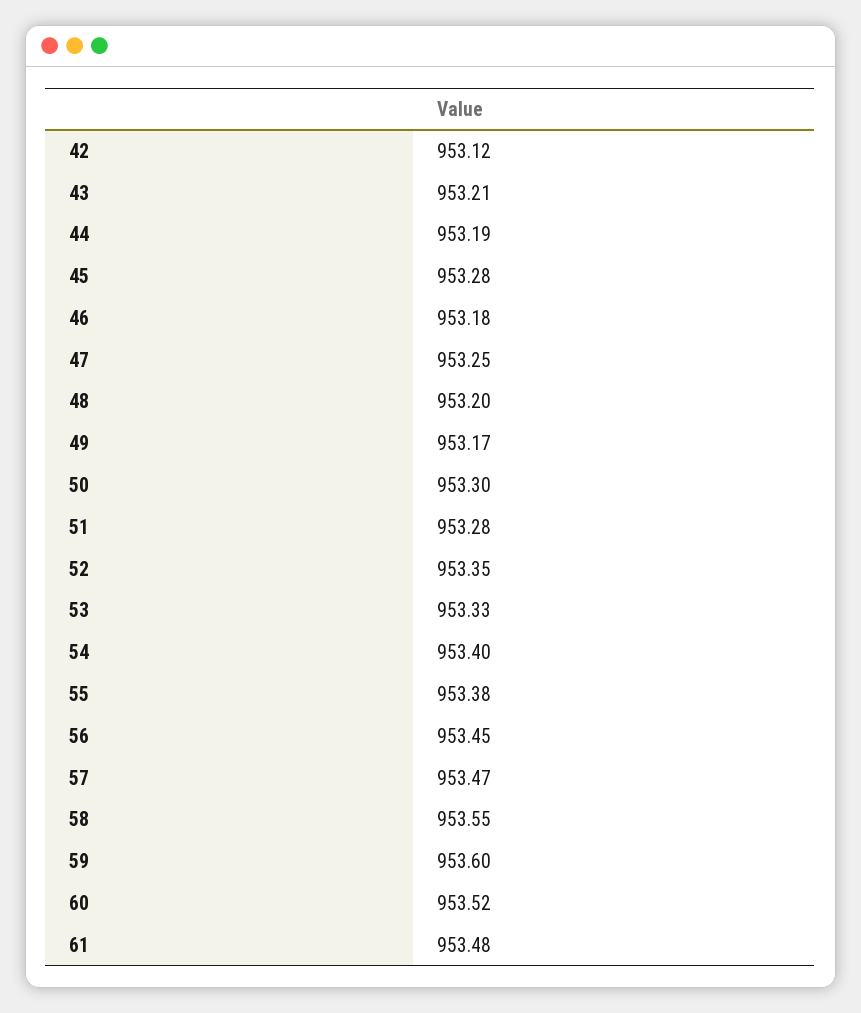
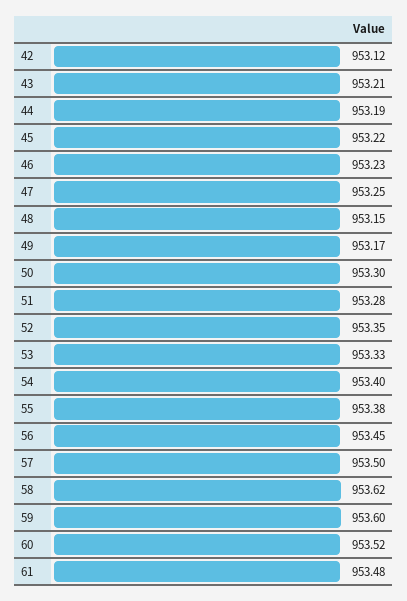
  {
    "42": 953.12,
    "43": 953.21,
    "44": 953.19,
-   "45": 953.28,
+   "45": 953.22,
-   "46": 953.18,
+   "46": 953.23,
    "47": 953.25,
-   "48": 953.2,
+   "48": 953.15,
    "49": 953.17,
    "50": 953.3,
    "51": 953.28,
    "52": 953.35,
    "53": 953.33,
    "54": 953.4,
    "55": 953.38,
    "56": 953.45,
-   "57": 953.47,
+   "57": 953.5,
-   "58": 953.55,
+   "58": 953.62,
    "59": 953.6,
    "60": 953.52,
    "61": 953.48
  }

